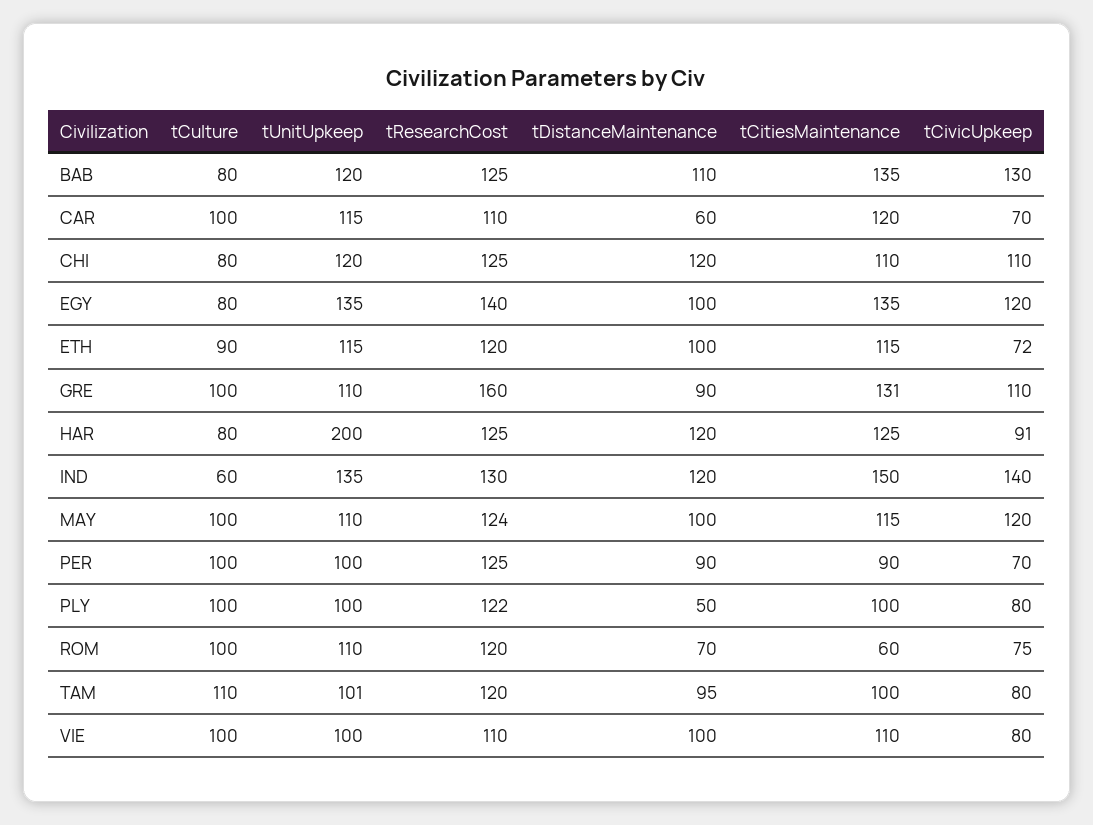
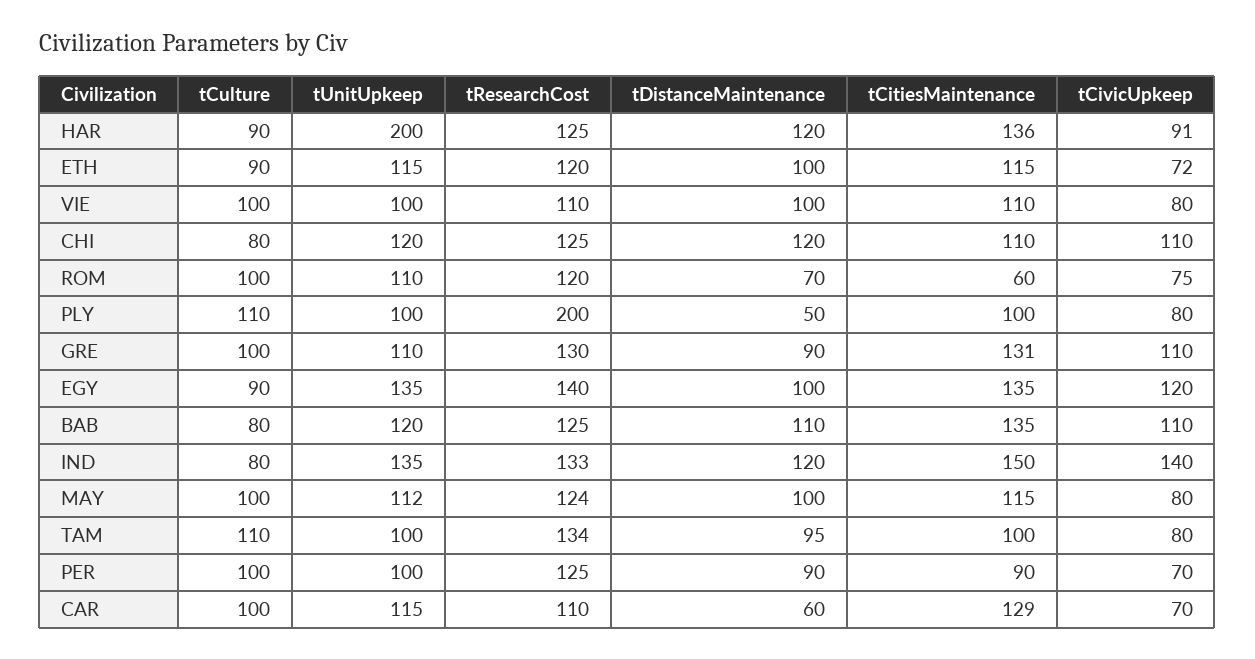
  {
    "tCulture": {
      "BAB": 80,
      "CAR": 100,
      "CHI": 80,
-     "EGY": 80,
+     "EGY": 90,
      "ETH": 90,
      "GRE": 100,
-     "HAR": 80,
+     "HAR": 90,
-     "IND": 60,
+     "IND": 80,
      "MAY": 100,
      "PER": 100,
-     "PLY": 100,
+     "PLY": 110,
      "ROM": 100,
      "TAM": 110,
      "VIE": 100
    },
    "tUnitUpkeep": {
      "BAB": 120,
      "CAR": 115,
      "CHI": 120,
      "EGY": 135,
      "ETH": 115,
      "GRE": 110,
      "HAR": 200,
      "IND": 135,
-     "MAY": 110,
+     "MAY": 112,
      "PER": 100,
      "PLY": 100,
      "ROM": 110,
-     "TAM": 101,
+     "TAM": 100,
      "VIE": 100
    },
    "tResearchCost": {
      "BAB": 125,
      "CAR": 110,
      "CHI": 125,
      "EGY": 140,
      "ETH": 120,
-     "GRE": 160,
+     "GRE": 130,
      "HAR": 125,
-     "IND": 130,
+     "IND": 133,
      "MAY": 124,
      "PER": 125,
-     "PLY": 122,
+     "PLY": 200,
      "ROM": 120,
-     "TAM": 120,
+     "TAM": 134,
      "VIE": 110
    },
    "tDistanceMaintenance": {
      "BAB": 110,
      "CAR": 60,
      "CHI": 120,
      "EGY": 100,
      "ETH": 100,
      "GRE": 90,
      "HAR": 120,
      "IND": 120,
      "MAY": 100,
      "PER": 90,
      "PLY": 50,
      "ROM": 70,
      "TAM": 95,
      "VIE": 100
    },
    "tCitiesMaintenance": {
      "BAB": 135,
-     "CAR": 120,
+     "CAR": 129,
      "CHI": 110,
      "EGY": 135,
      "ETH": 115,
      "GRE": 131,
-     "HAR": 125,
+     "HAR": 136,
      "IND": 150,
      "MAY": 115,
      "PER": 90,
      "PLY": 100,
      "ROM": 60,
      "TAM": 100,
      "VIE": 110
    },
    "tCivicUpkeep": {
-     "BAB": 130,
+     "BAB": 110,
      "CAR": 70,
      "CHI": 110,
      "EGY": 120,
      "ETH": 72,
      "GRE": 110,
      "HAR": 91,
      "IND": 140,
-     "MAY": 120,
+     "MAY": 80,
      "PER": 70,
      "PLY": 80,
      "ROM": 75,
      "TAM": 80,
      "VIE": 80
    }
  }

